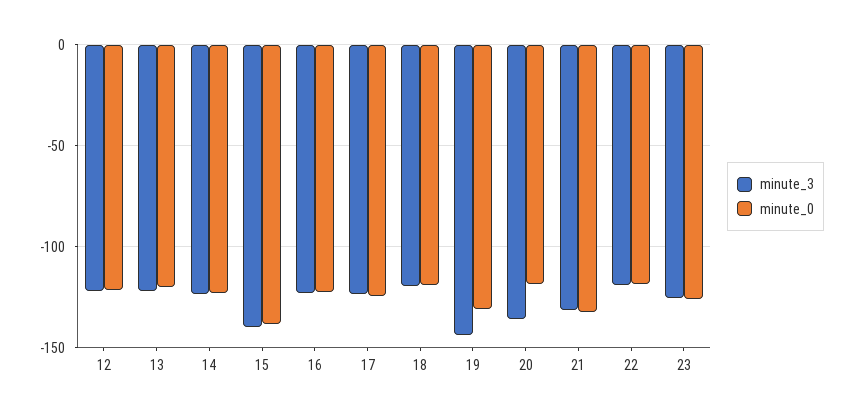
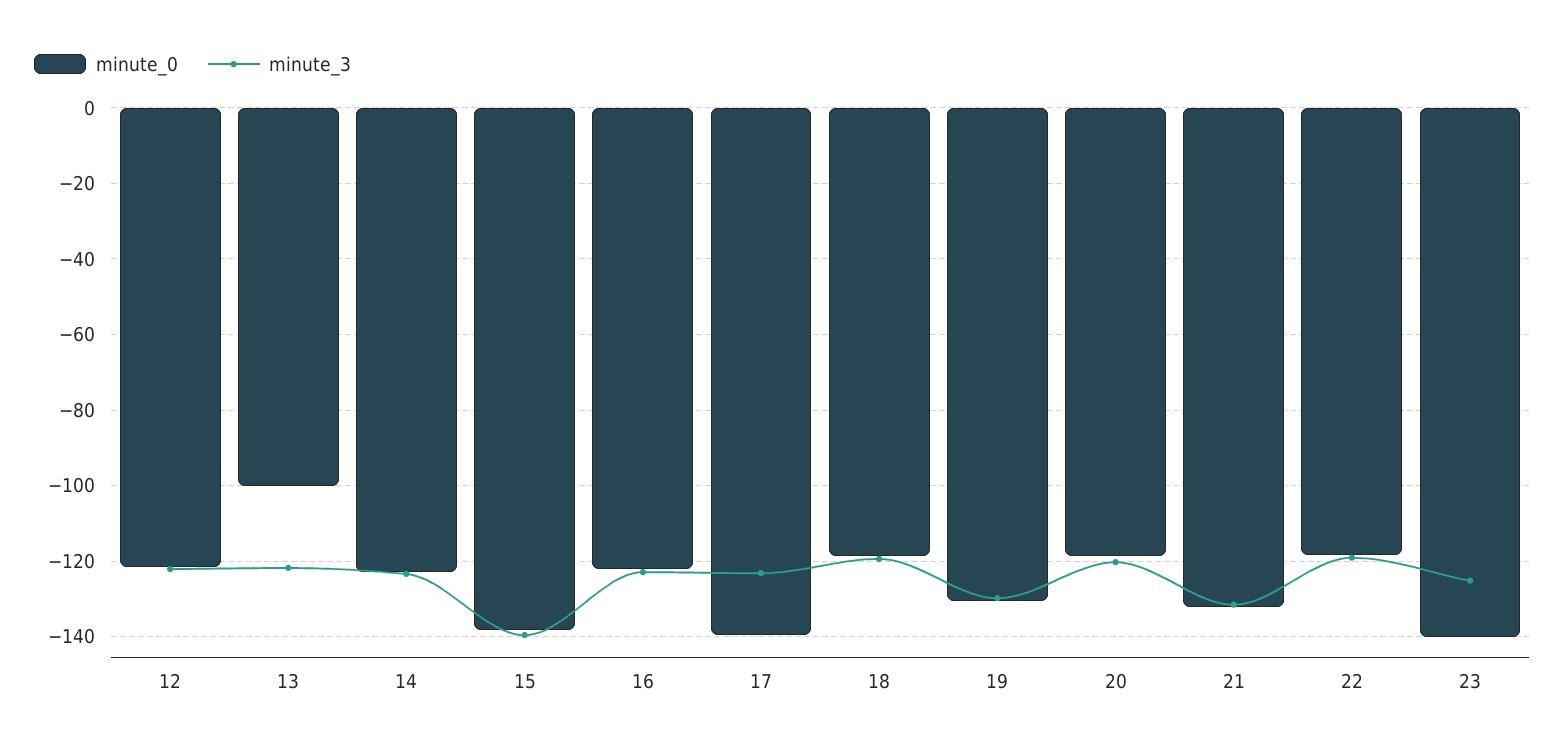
  {
    "minute_3": {
      "12": -122,
      "13": -122,
      "14": -124,
      "15": -140,
      "16": -122,
      "17": -124,
      "18": -120,
-     "19": -145,
+     "19": -130,
-     "20": -135,
+     "20": -120,
      "21": -132,
      "22": -120,
      "23": -126
    },
    "minute_0": {
      "12": -122,
-     "13": -120,
+     "13": -100,
      "14": -124,
      "15": -138,
      "16": -122,
-     "17": -125,
+     "17": -140,
      "18": -118,
      "19": -130,
      "20": -118,
      "21": -132,
      "22": -118,
-     "23": -125
+     "23": -140
    }
  }

